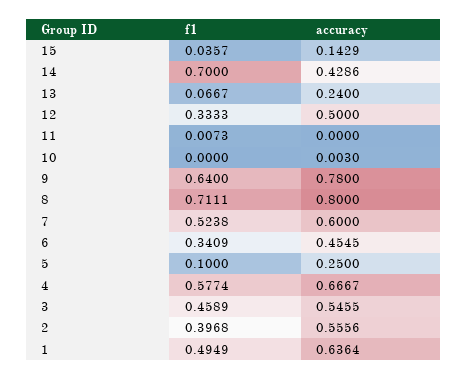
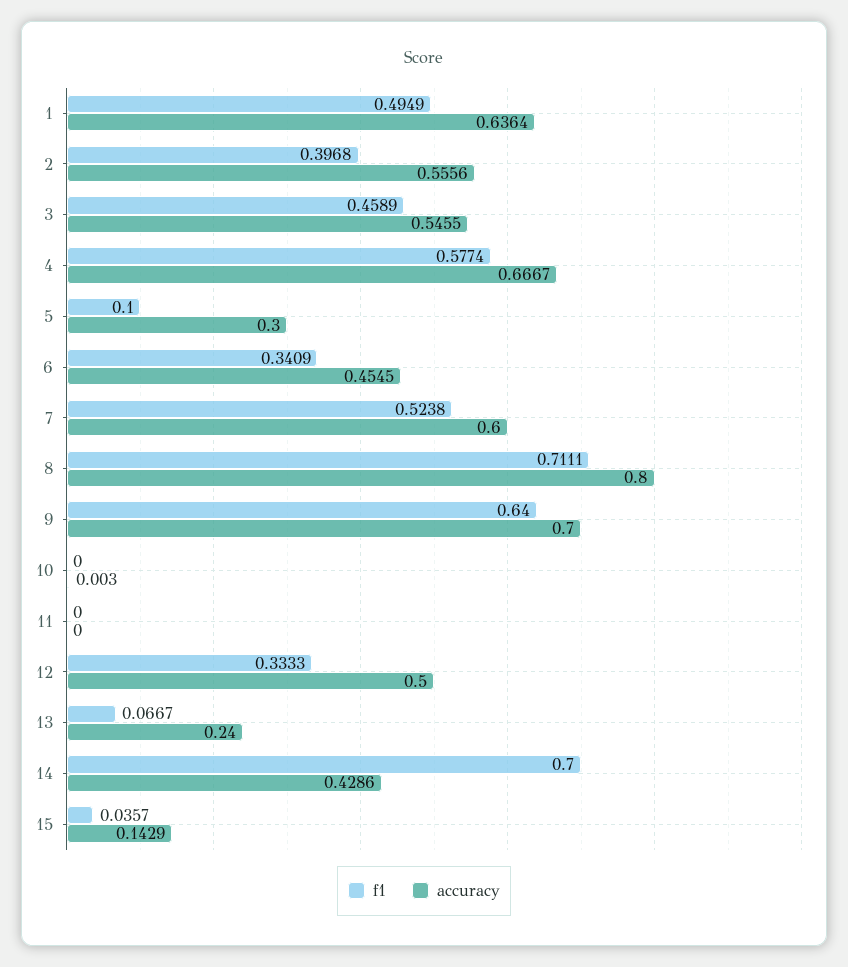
  {
    "f1": {
      "15": 0.0357,
      "14": 0.7,
      "13": 0.0667,
      "12": 0.3333,
-     "11": 0.0073,
+     "11": 0,
      "10": 0,
      "9": 0.64,
      "8": 0.7111,
      "7": 0.5238,
      "6": 0.3409,
      "5": 0.1,
      "4": 0.5774,
      "3": 0.4589,
      "2": 0.3968,
      "1": 0.4949
    },
    "accuracy": {
      "15": 0.1429,
      "14": 0.4286,
      "13": 0.24,
      "12": 0.5,
      "11": 0,
      "10": 0.003,
-     "9": 0.78,
+     "9": 0.7,
      "8": 0.8,
      "7": 0.6,
      "6": 0.4545,
-     "5": 0.25,
+     "5": 0.3,
      "4": 0.6667,
      "3": 0.5455,
      "2": 0.5556,
      "1": 0.6364
    }
  }

